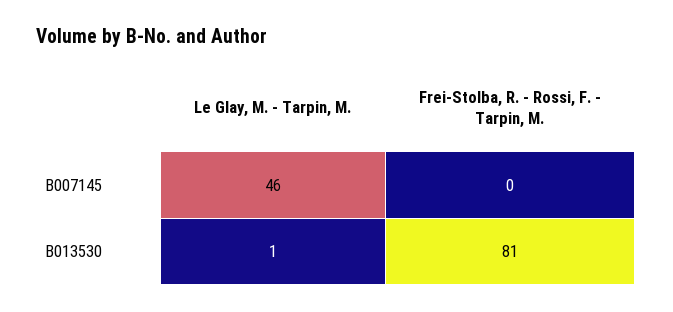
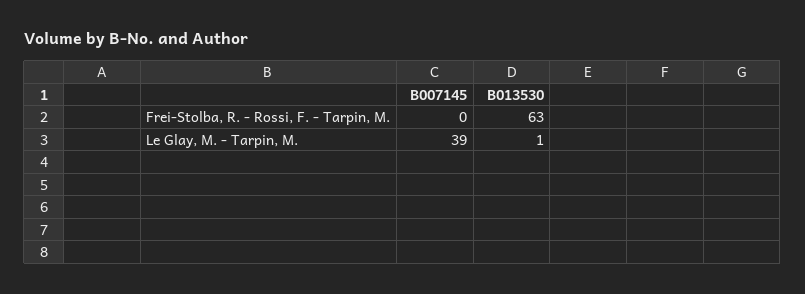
  {
    "Le Glay, M. - Tarpin, M.": {
-     "B007145": 46,
+     "B007145": 39,
      "B013530": 1
    },
    "Frei-Stolba, R. - Rossi, F. - Tarpin, M.": {
      "B007145": 0,
-     "B013530": 81
+     "B013530": 63
    }
  }

